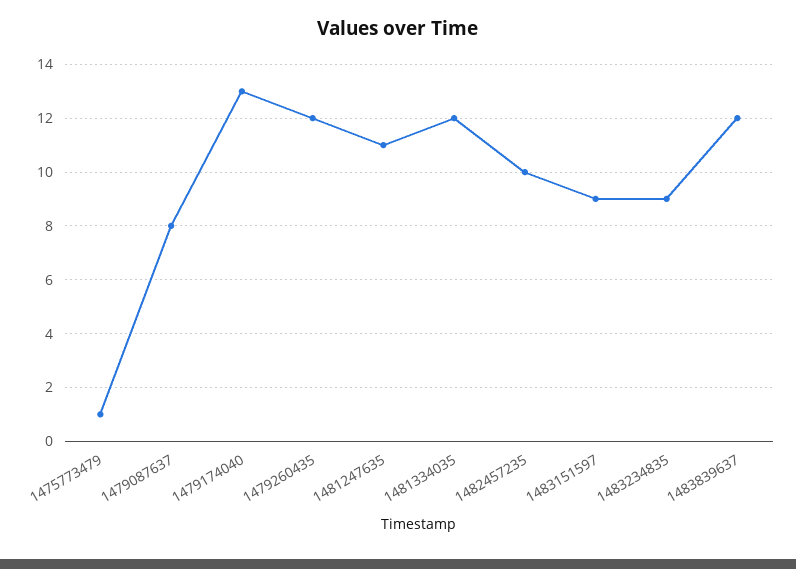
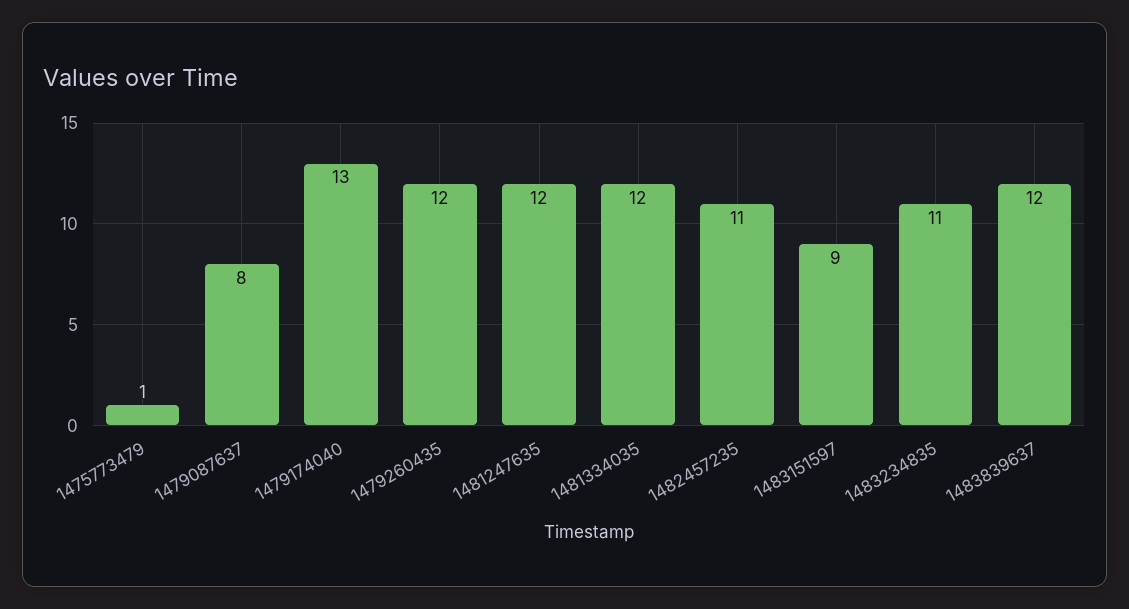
  {
    "1475773479": 1,
    "1479087637": 8,
    "1479174040": 13,
    "1479260435": 12,
-   "1481247635": 11,
+   "1481247635": 12,
    "1481334035": 12,
-   "1482457235": 10,
+   "1482457235": 11,
    "1483151597": 9,
-   "1483234835": 9,
+   "1483234835": 11,
    "1483839637": 12
  }

